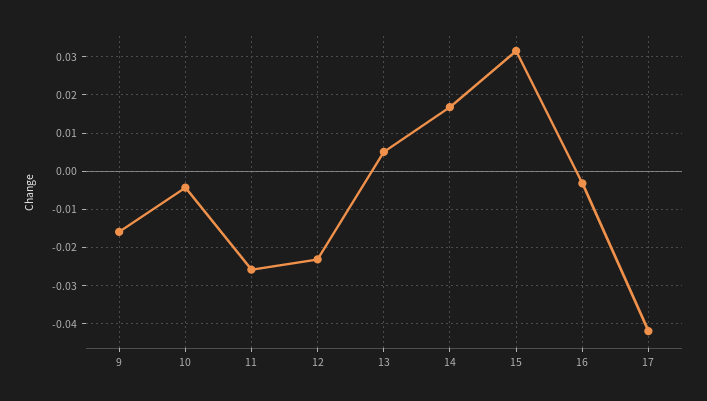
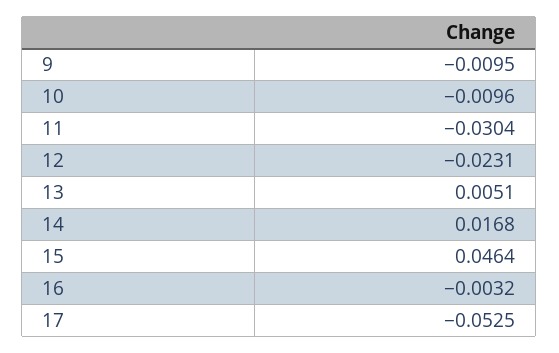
  {
-   "9": -0.016,
+   "9": -0.0095,
-   "10": -0.004,
+   "10": -0.0096,
-   "11": -0.026,
+   "11": -0.0304,
    "12": -0.0231,
    "13": 0.0051,
    "14": 0.0168,
-   "15": 0.032,
+   "15": 0.0464,
    "16": -0.0032,
-   "17": -0.042
+   "17": -0.0525
  }

